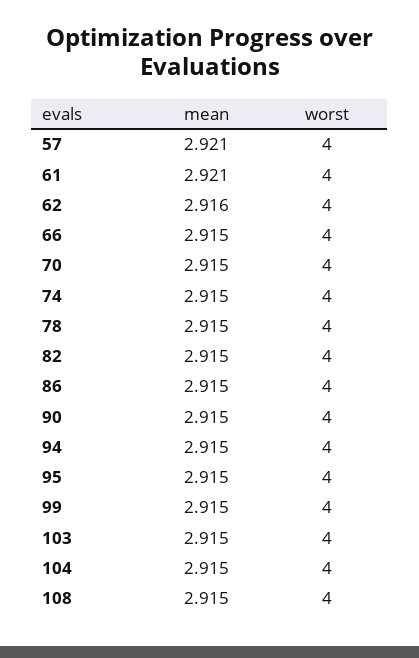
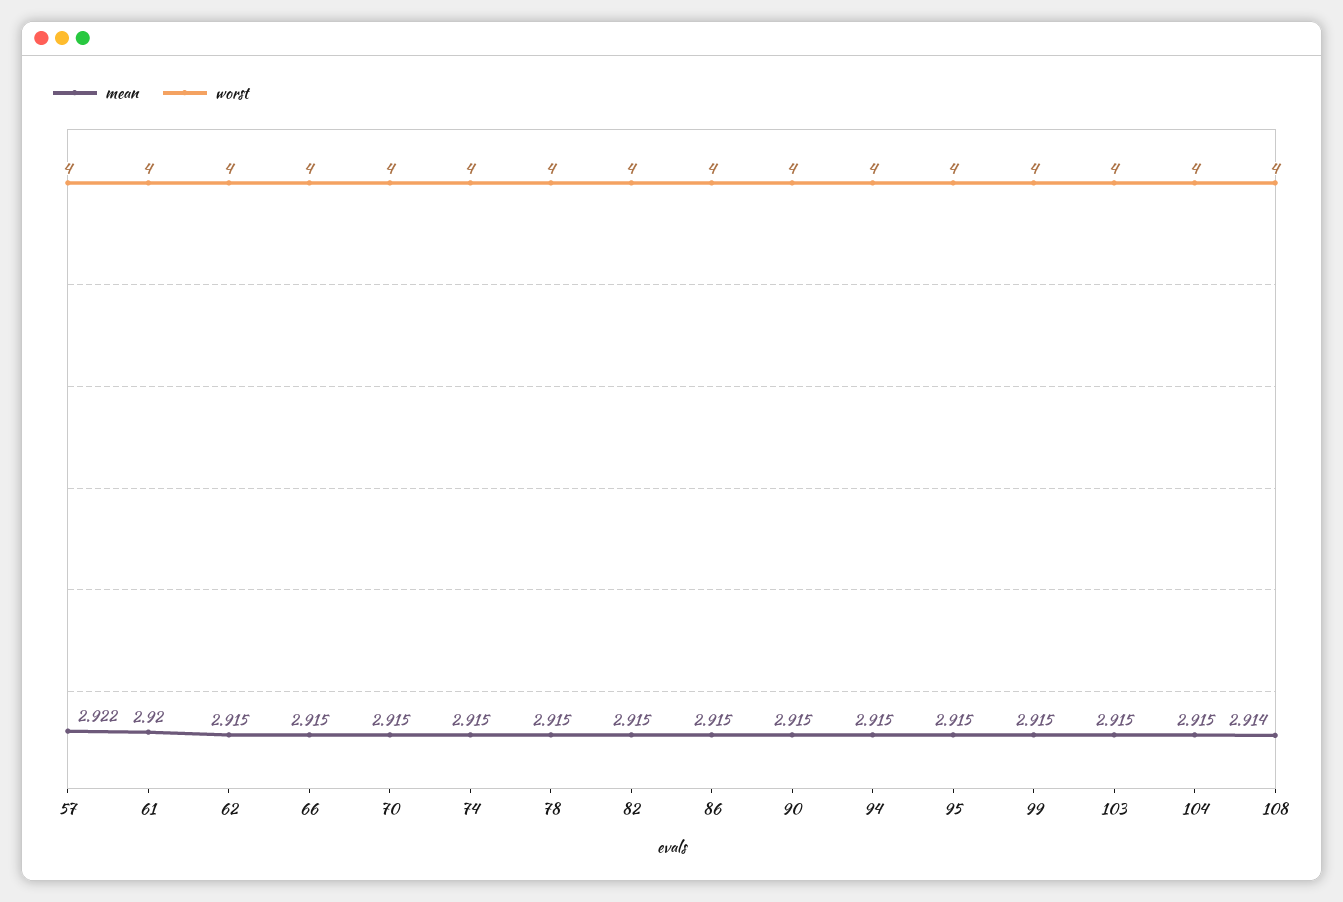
  {
    "mean": {
-     "57": 2.921,
+     "57": 2.922,
-     "61": 2.921,
+     "61": 2.92,
-     "62": 2.916,
+     "62": 2.915,
      "66": 2.915,
      "70": 2.915,
      "74": 2.915,
      "78": 2.915,
      "82": 2.915,
      "86": 2.915,
      "90": 2.915,
      "94": 2.915,
      "95": 2.915,
      "99": 2.915,
      "103": 2.915,
      "104": 2.915,
-     "108": 2.915
+     "108": 2.914
    },
    "worst": {
      "57": 4,
      "61": 4,
      "62": 4,
      "66": 4,
      "70": 4,
      "74": 4,
      "78": 4,
      "82": 4,
      "86": 4,
      "90": 4,
      "94": 4,
      "95": 4,
      "99": 4,
      "103": 4,
      "104": 4,
      "108": 4
    }
  }

